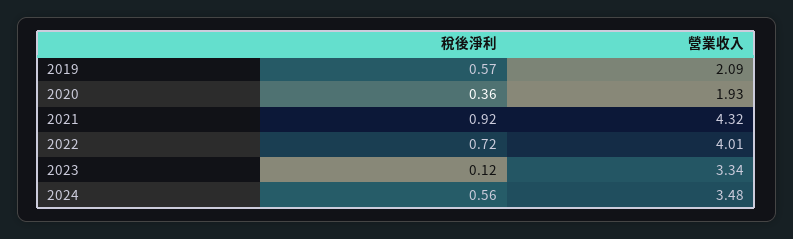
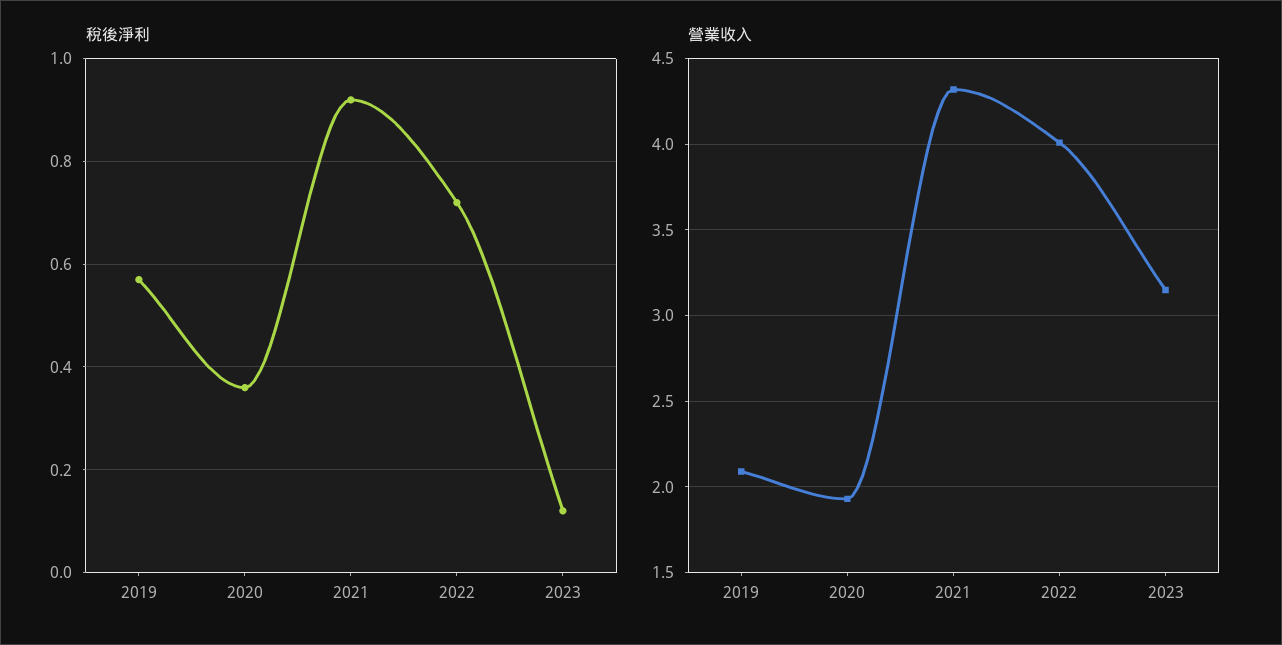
  {
    "稅後淨利": {
      "2019": 0.57,
      "2020": 0.36,
      "2021": 0.92,
      "2022": 0.72,
-     "2023": 0.12,
+     "2023": 0.12
-     "2024": 0.56
    },
    "營業收入": {
      "2019": 2.09,
      "2020": 1.93,
      "2021": 4.32,
      "2022": 4.01,
-     "2023": 3.34,
+     "2023": 3.15
-     "2024": 3.48
    }
  }

